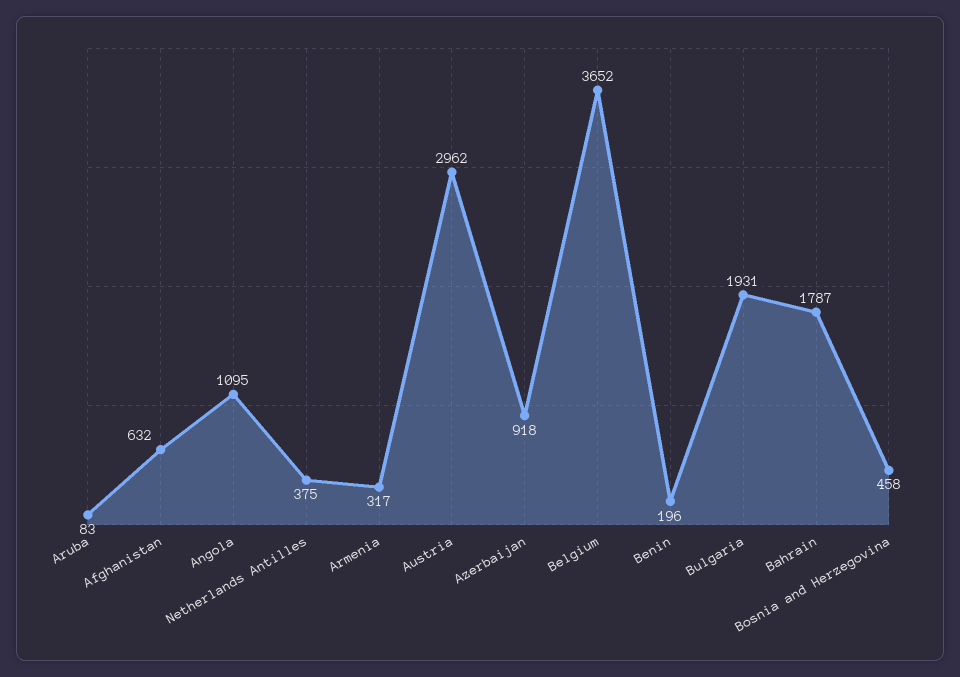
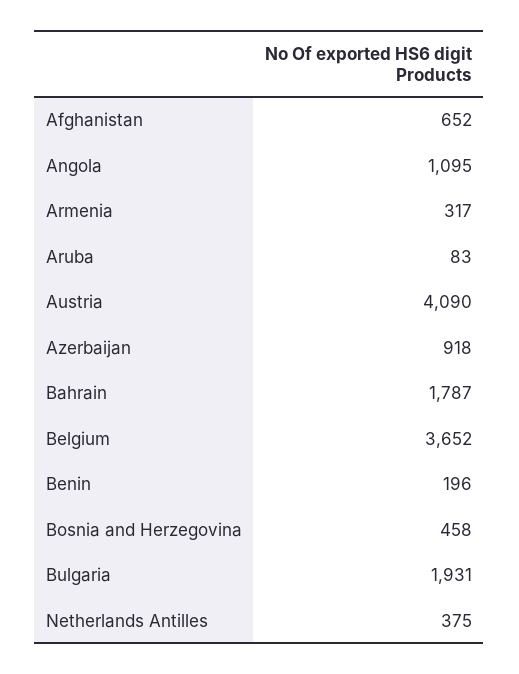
  {
    "Aruba": 83,
-   "Afghanistan": 632,
+   "Afghanistan": 652,
    "Angola": 1095,
    "Netherlands Antilles": 375,
    "Armenia": 317,
-   "Austria": 2962,
+   "Austria": 4090,
    "Azerbaijan": 918,
    "Belgium": 3652,
    "Benin": 196,
    "Bulgaria": 1931,
    "Bahrain": 1787,
    "Bosnia and Herzegovina": 458
  }

